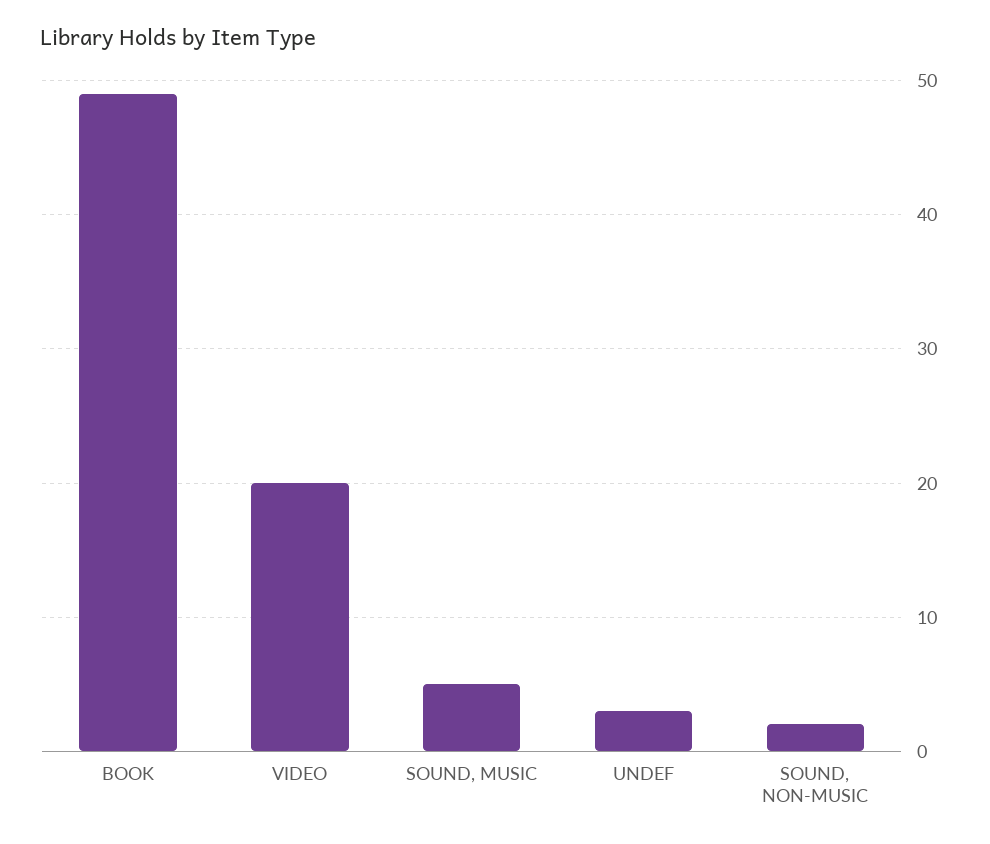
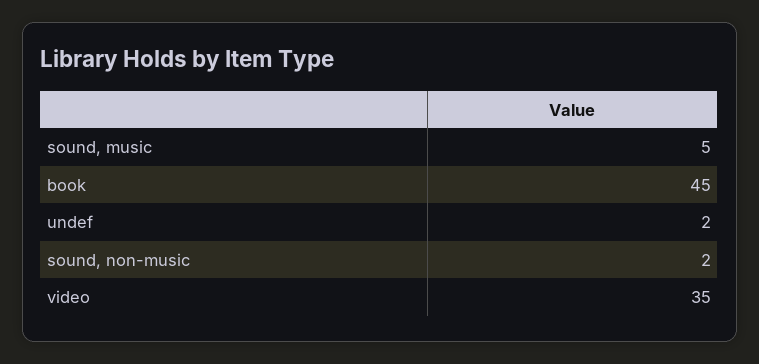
  {
-   "BOOK": 49,
+   "BOOK": 45,
-   "VIDEO": 20,
+   "VIDEO": 35,
    "SOUND, MUSIC": 5,
-   "UNDEF": 3,
+   "UNDEF": 2,
    "SOUND, NON-MUSIC": 2
  }

